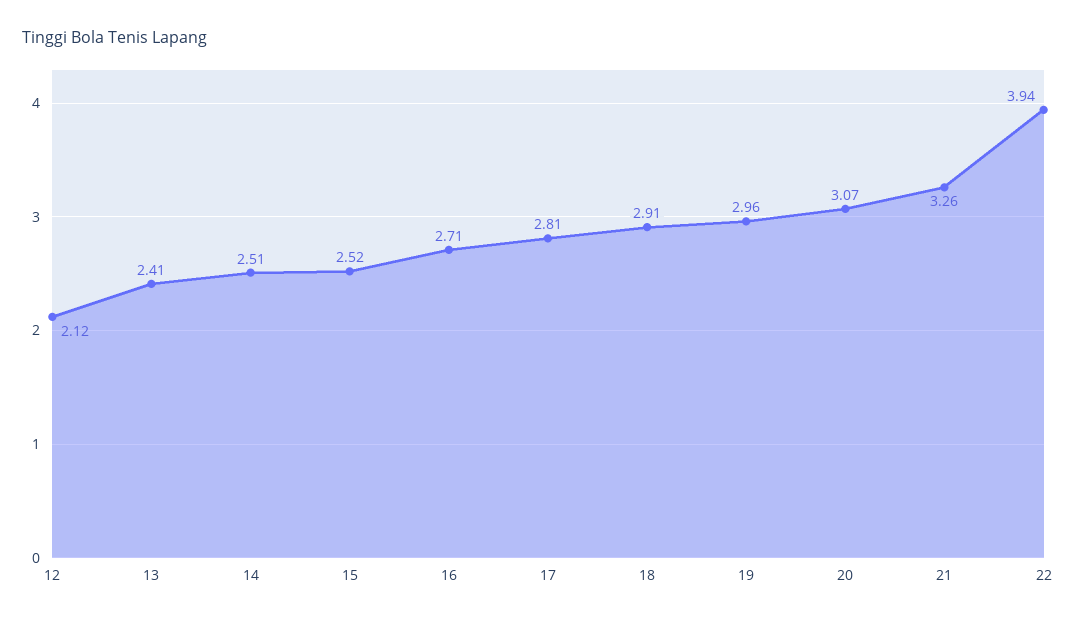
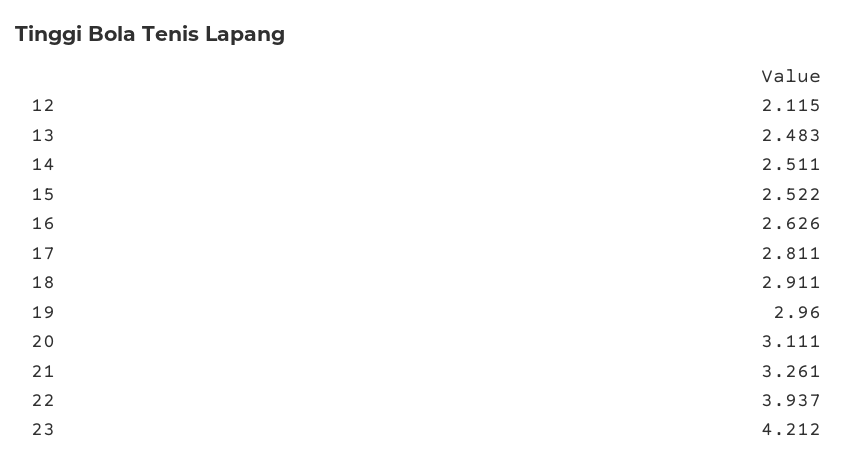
  {
    "12": 2.115,
-   "13": 2.41,
+   "13": 2.483,
    "14": 2.511,
    "15": 2.522,
-   "16": 2.71,
+   "16": 2.626,
    "17": 2.811,
    "18": 2.911,
    "19": 2.96,
-   "20": 3.07,
+   "20": 3.111,
    "21": 3.261,
-   "22": 3.937
+   "22": 3.937,
+   "23": 4.212
  }

